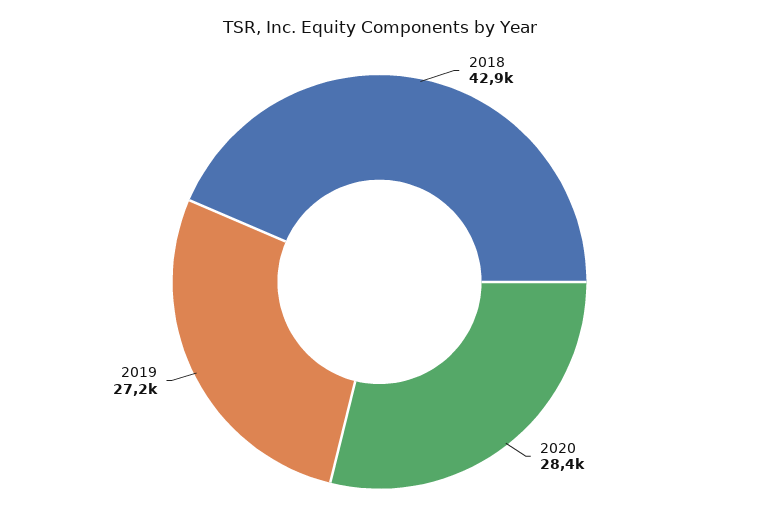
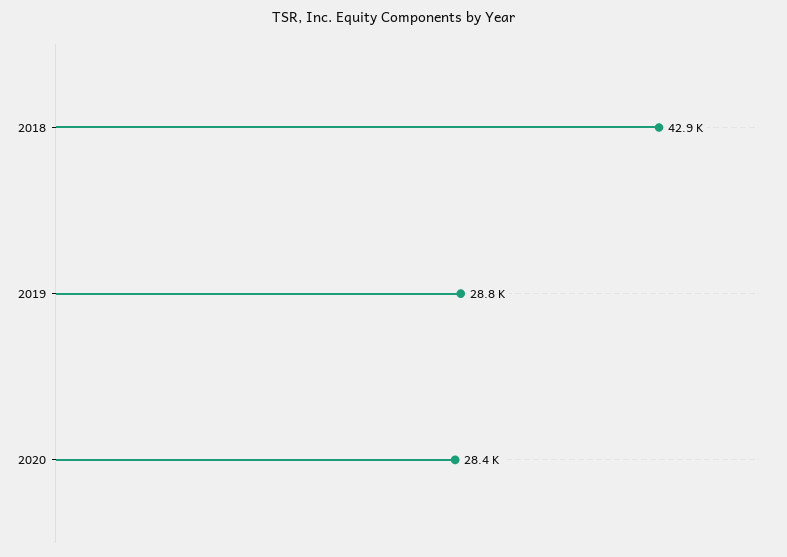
  {
    "2018": 42900,
    "2020": 28400,
-   "2019": 27200
+   "2019": 28800
  }

